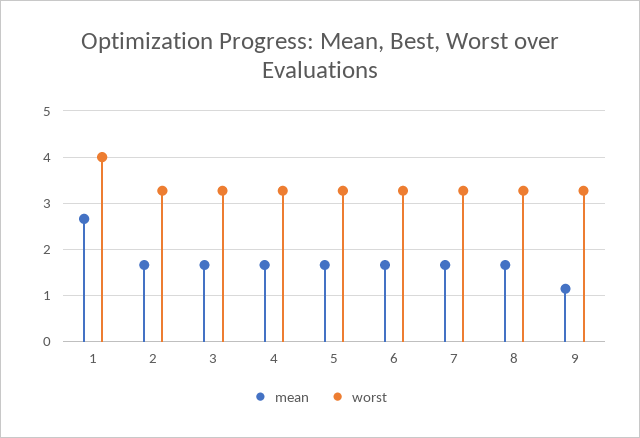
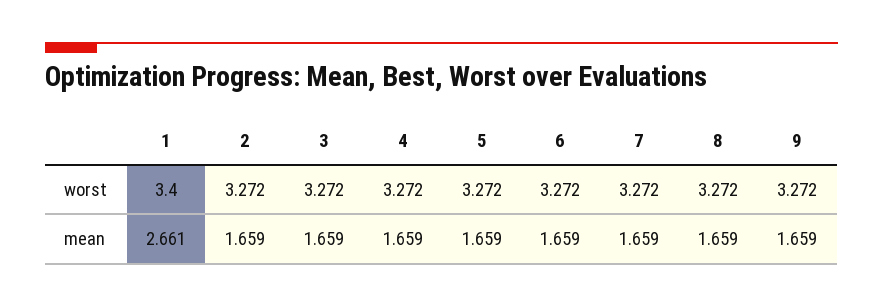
  {
    "mean": {
      "1": 2.661,
      "2": 1.659,
      "3": 1.659,
      "4": 1.659,
      "5": 1.659,
      "6": 1.659,
      "7": 1.659,
      "8": 1.659,
-     "9": 1.2
+     "9": 1.659
    },
    "worst": {
-     "1": 4,
+     "1": 3.4,
      "2": 3.272,
      "3": 3.272,
      "4": 3.272,
      "5": 3.272,
      "6": 3.272,
      "7": 3.272,
      "8": 3.272,
      "9": 3.272
    }
  }

